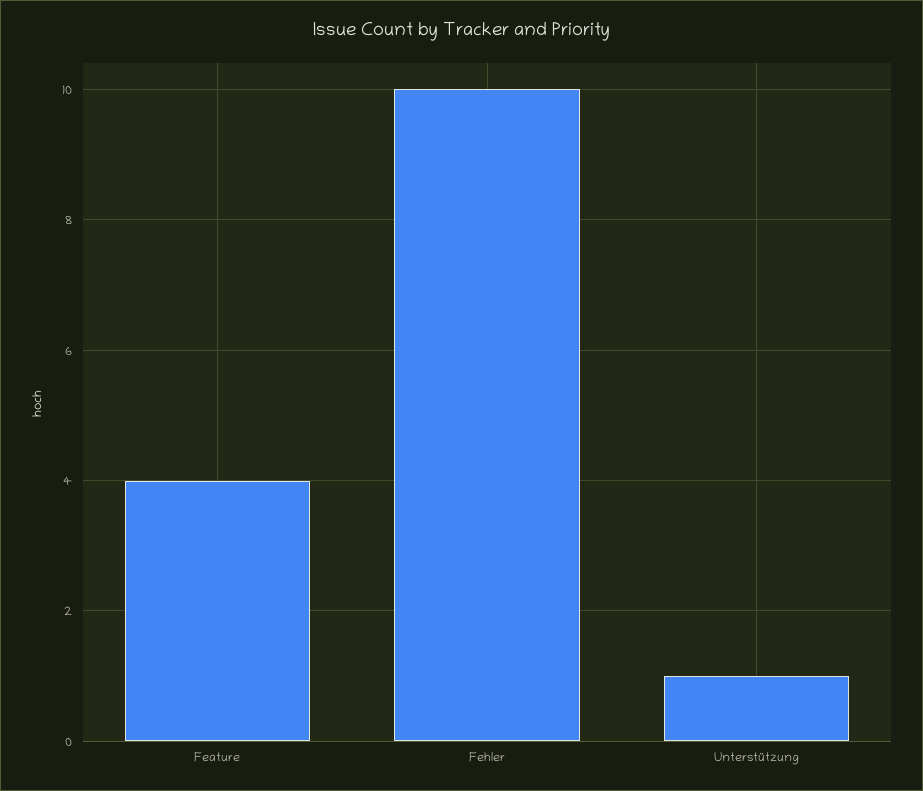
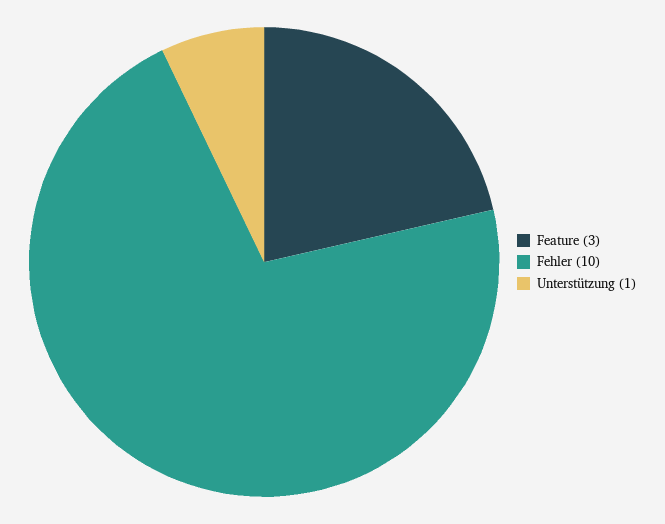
  {
-   "Feature": 4,
+   "Feature": 3,
    "Fehler": 10,
    "Unterstützung": 1
  }

